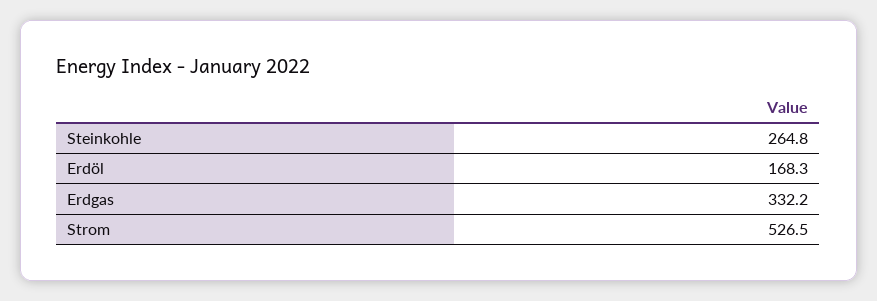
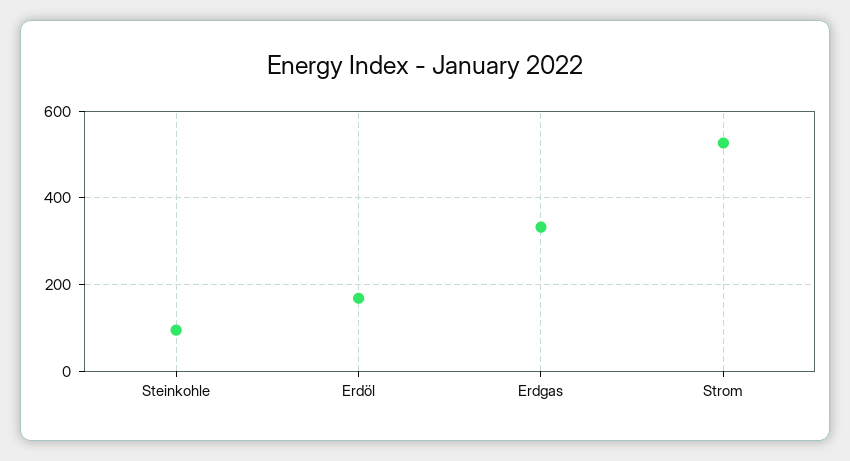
  {
-   "Steinkohle": 264.8,
+   "Steinkohle": 100,
    "Erdöl": 168.3,
    "Erdgas": 332.2,
    "Strom": 526.5
  }

